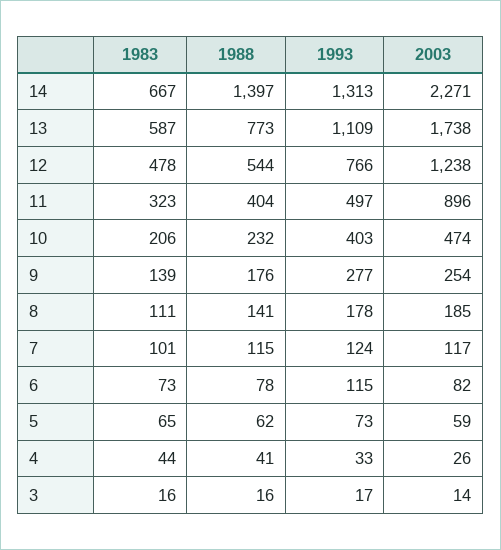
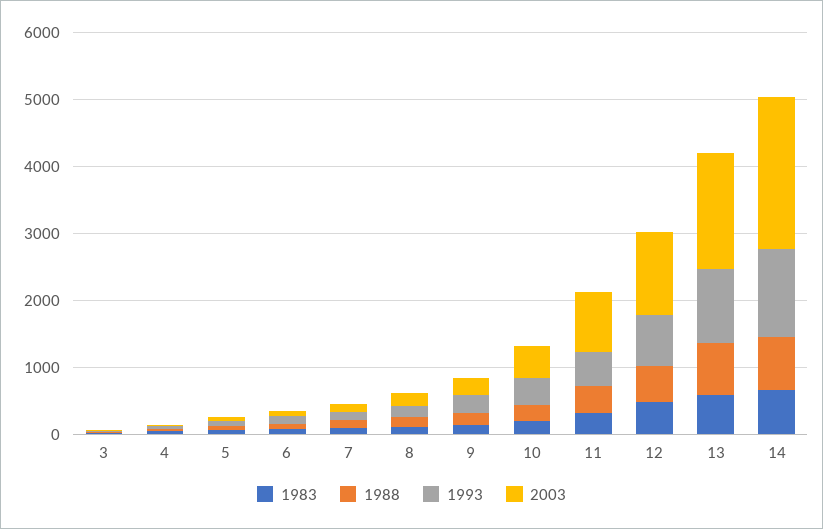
  {
    "1983": {
      "14": 667,
      "13": 587,
      "12": 478,
      "11": 323,
      "10": 206,
      "9": 139,
      "8": 111,
      "7": 101,
      "6": 73,
      "5": 65,
      "4": 44,
      "3": 16
    },
    "1988": {
-     "14": 1397,
+     "14": 800,
      "13": 773,
      "12": 544,
      "11": 404,
      "10": 232,
      "9": 176,
      "8": 141,
      "7": 115,
      "6": 78,
      "5": 62,
      "4": 41,
      "3": 16
    },
    "1993": {
      "14": 1313,
      "13": 1109,
      "12": 766,
      "11": 497,
      "10": 403,
      "9": 277,
      "8": 178,
      "7": 124,
      "6": 115,
      "5": 73,
      "4": 33,
      "3": 17
    },
    "2003": {
      "14": 2271,
      "13": 1738,
      "12": 1238,
      "11": 896,
      "10": 474,
      "9": 254,
      "8": 185,
      "7": 117,
      "6": 82,
      "5": 59,
      "4": 26,
      "3": 14
    }
  }

